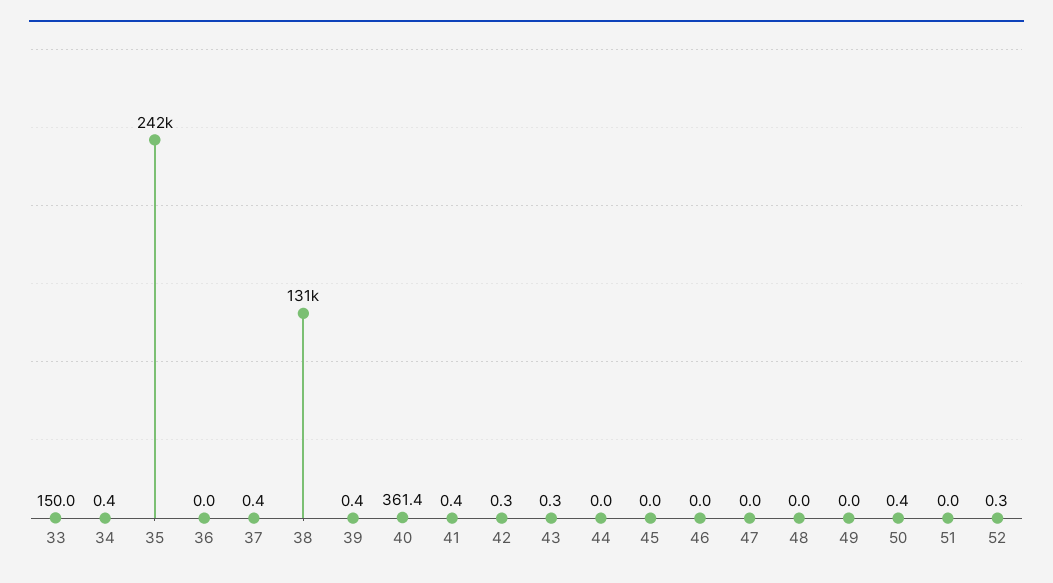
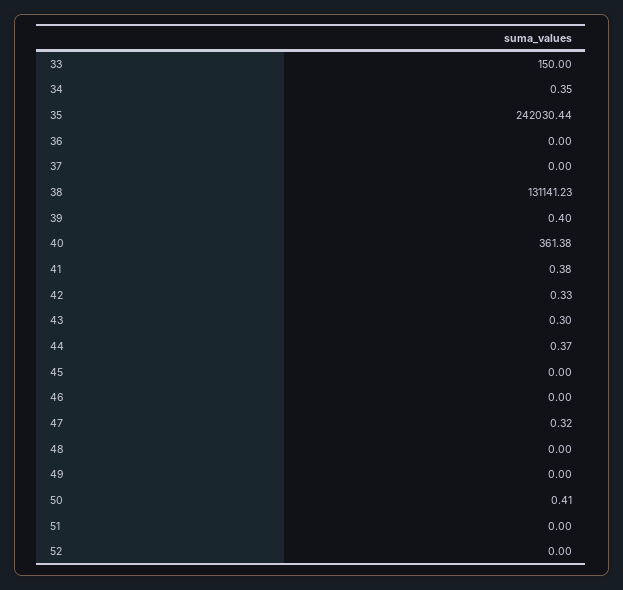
  {
    "33": 150,
    "34": 0.35,
    "35": 242030.44,
    "36": 0,
-   "37": 0.4,
+   "37": 0,
    "38": 131141.23,
    "39": 0.4,
    "40": 361.38,
    "41": 0.38,
    "42": 0.33,
    "43": 0.3,
-   "44": 0,
+   "44": 0.37,
    "45": 0,
    "46": 0,
-   "47": 0,
+   "47": 0.32,
    "48": 0,
    "49": 0,
    "50": 0.41,
    "51": 0,
-   "52": 0.3
+   "52": 0
  }

